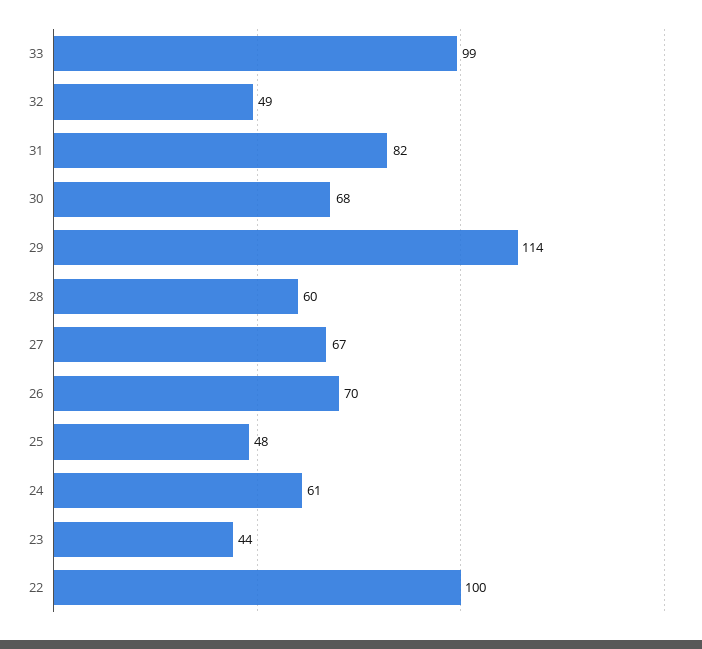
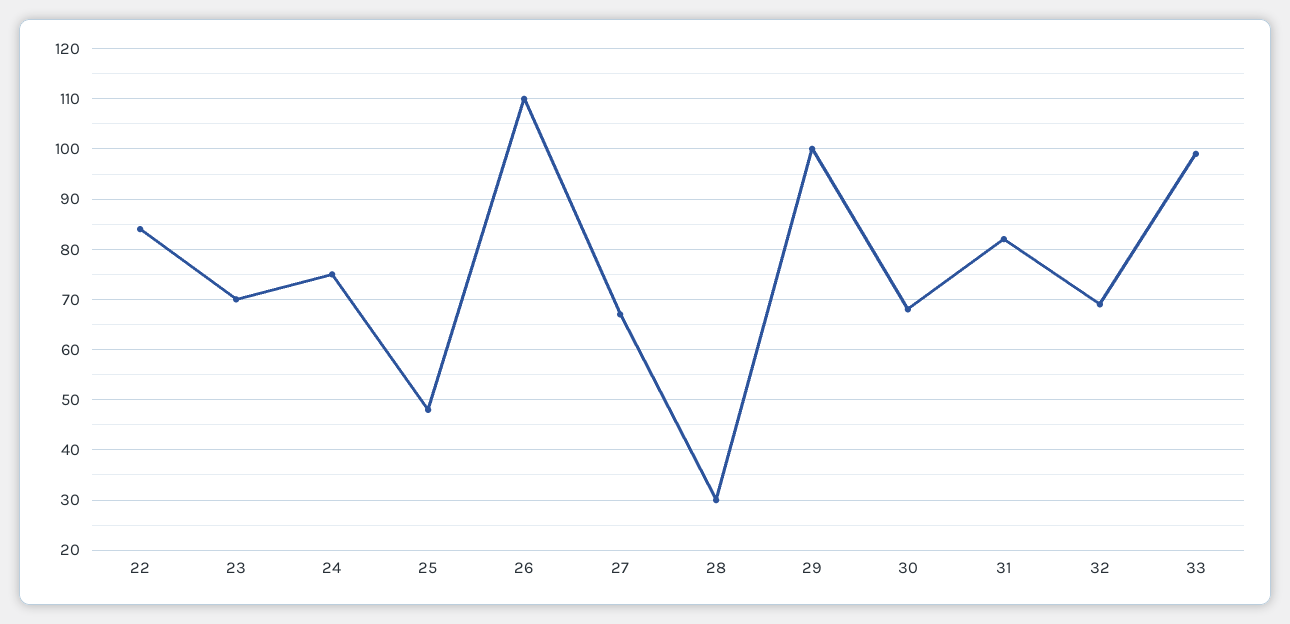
  {
    "33": 99,
-   "32": 49,
+   "32": 70,
    "31": 82,
    "30": 68,
-   "29": 114,
+   "29": 100,
-   "28": 60,
+   "28": 30,
    "27": 67,
-   "26": 70,
+   "26": 110,
    "25": 48,
-   "24": 61,
+   "24": 75,
-   "23": 44,
+   "23": 70,
-   "22": 100
+   "22": 85
  }

